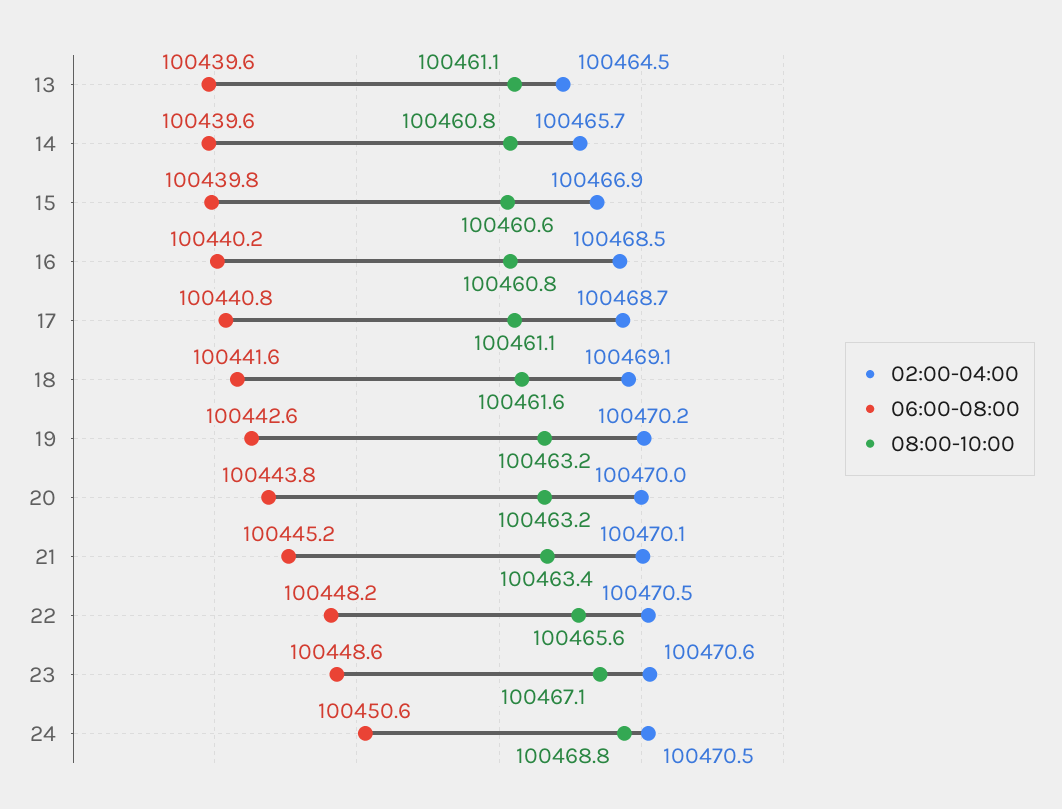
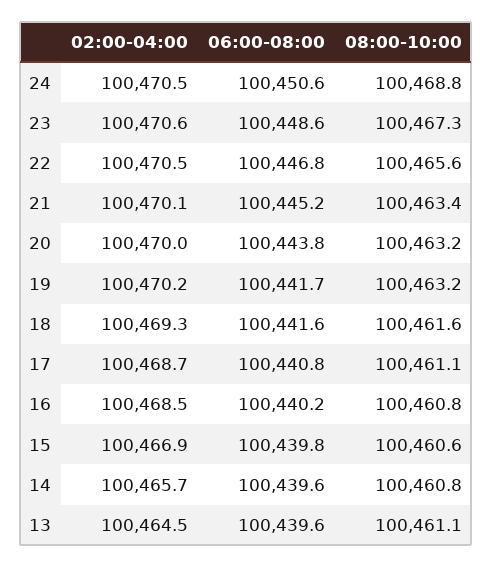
  {
    "02:00-04:00": {
      "13": 100464.5,
      "14": 100465.7,
      "15": 100466.9,
      "16": 100468.5,
      "17": 100468.7,
-     "18": 100469.1,
+     "18": 100469.3,
      "19": 100470.2,
      "20": 100470,
      "21": 100470.1,
      "22": 100470.5,
      "23": 100470.6,
      "24": 100470.5
    },
    "06:00-08:00": {
      "13": 100439.6,
      "14": 100439.6,
      "15": 100439.8,
      "16": 100440.2,
      "17": 100440.8,
      "18": 100441.6,
-     "19": 100442.6,
+     "19": 100441.7,
      "20": 100443.8,
      "21": 100445.2,
-     "22": 100448.2,
+     "22": 100446.8,
      "23": 100448.6,
      "24": 100450.6
    },
    "08:00-10:00": {
      "13": 100461.1,
      "14": 100460.8,
      "15": 100460.6,
      "16": 100460.8,
      "17": 100461.1,
      "18": 100461.6,
      "19": 100463.2,
      "20": 100463.2,
      "21": 100463.4,
      "22": 100465.6,
-     "23": 100467.1,
+     "23": 100467.3,
      "24": 100468.8
    }
  }

